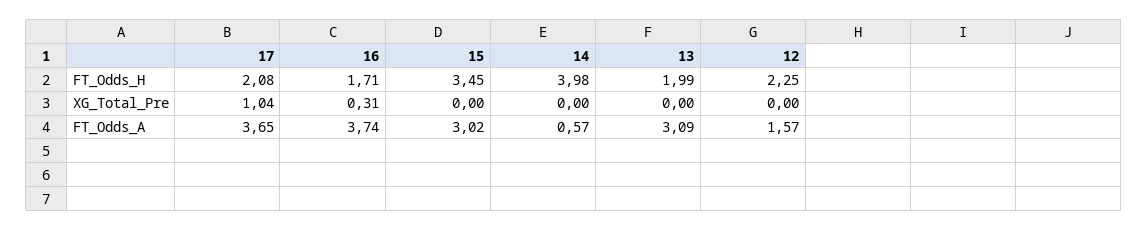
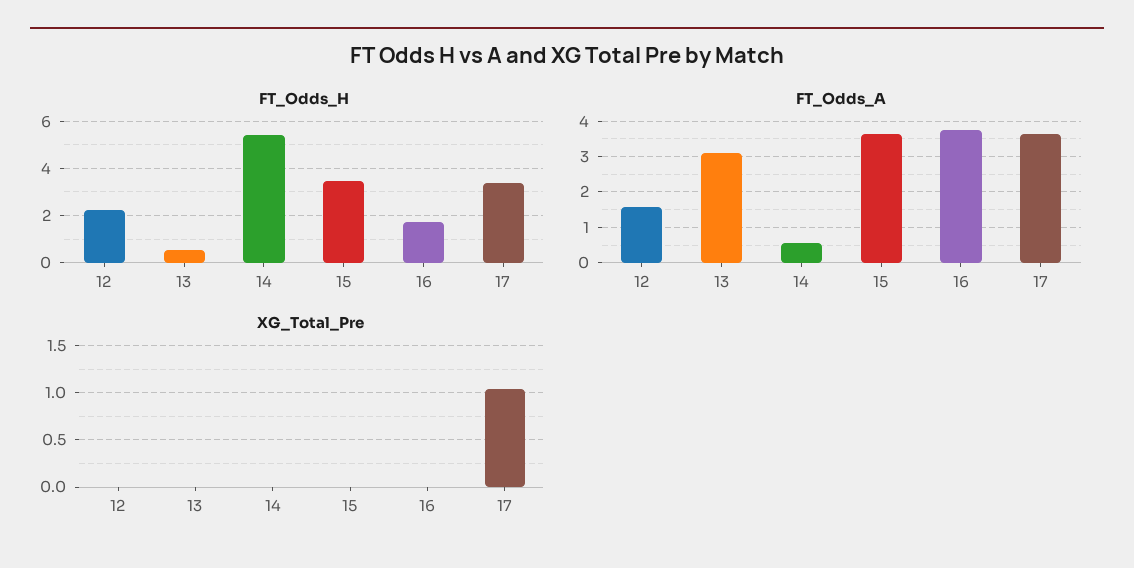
  {
    "FT_Odds_H": {
-     "17": 2.08,
+     "17": 3.5,
      "16": 1.71,
      "15": 3.45,
-     "14": 3.98,
+     "14": 5.5,
-     "13": 1.99,
+     "13": 0.5,
      "12": 2.25
    },
    "XG_Total_Pre": {
      "17": 1.04,
-     "16": 0.31,
+     "16": 0,
      "15": 0,
      "14": 0,
      "13": 0,
      "12": 0
    },
    "FT_Odds_A": {
      "17": 3.65,
      "16": 3.74,
-     "15": 3.02,
+     "15": 3.6,
      "14": 0.57,
      "13": 3.09,
      "12": 1.57
    }
  }

